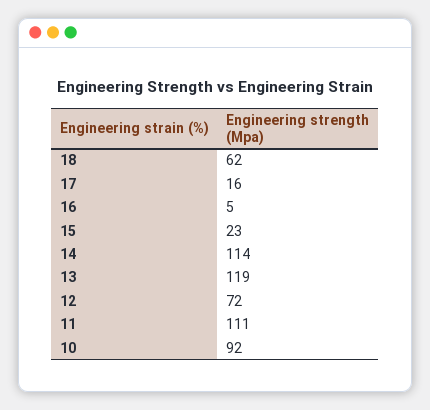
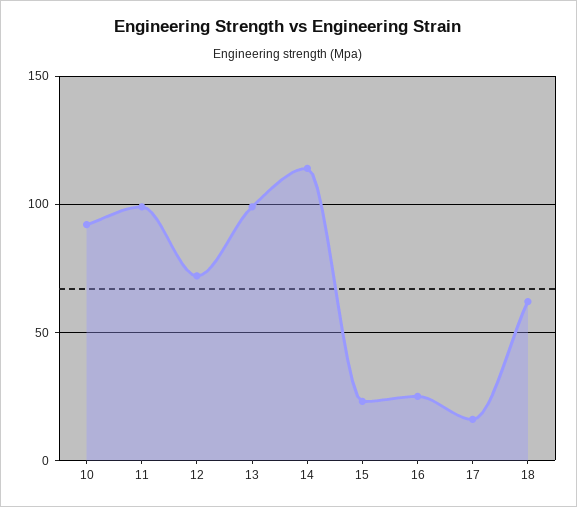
  {
    "18": 62,
    "17": 16,
-   "16": 5,
+   "16": 25,
    "15": 23,
    "14": 114,
-   "13": 119,
+   "13": 100,
    "12": 72,
-   "11": 111,
+   "11": 100,
    "10": 92
  }

